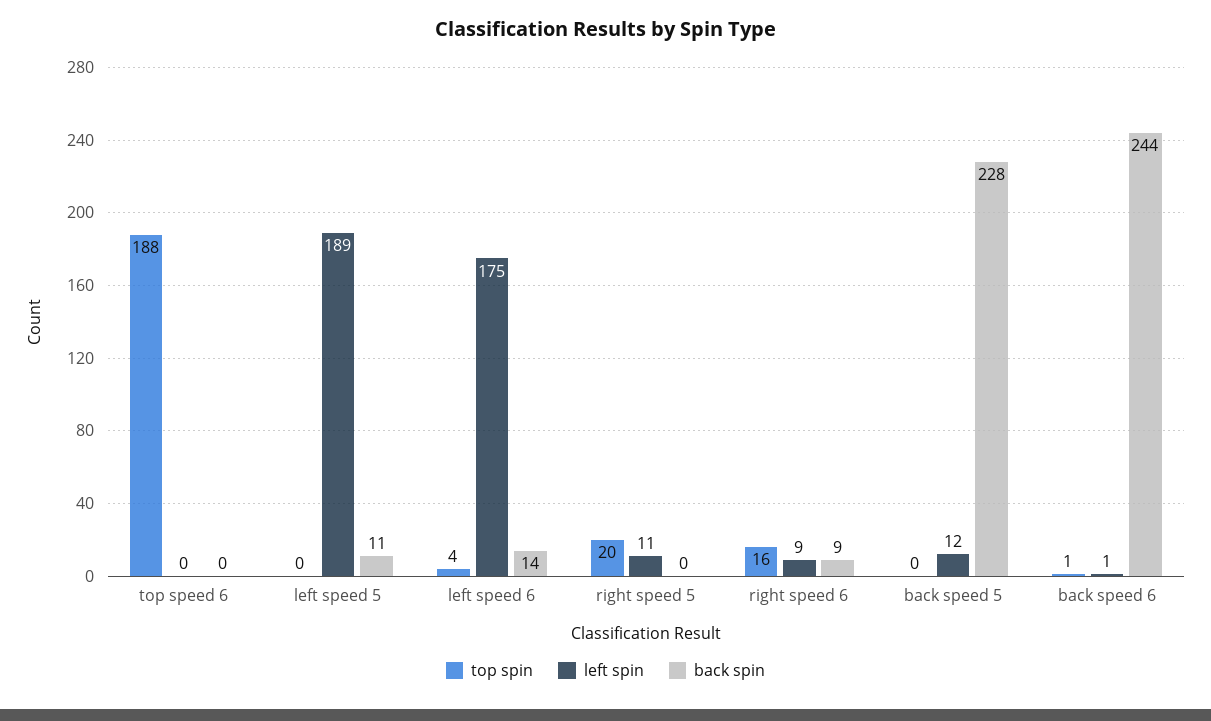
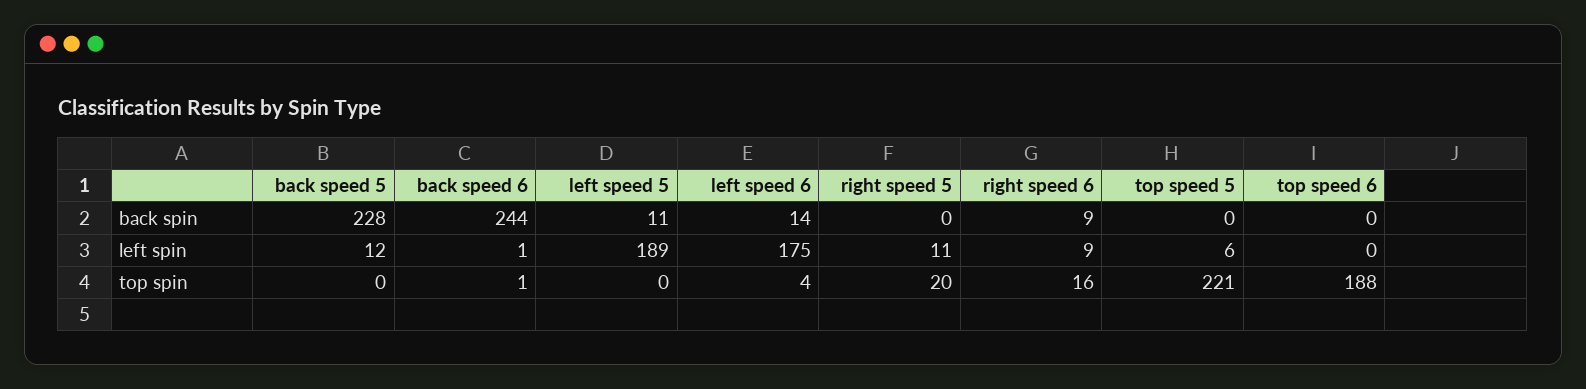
  {
    "top spin": {
      "top speed 6": 188,
      "left speed 5": 0,
      "left speed 6": 4,
      "right speed 5": 20,
      "right speed 6": 16,
      "back speed 5": 0,
-     "back speed 6": 1
+     "back speed 6": 1,
+     "top speed 5": 221
    },
    "left spin": {
      "top speed 6": 0,
      "left speed 5": 189,
      "left speed 6": 175,
      "right speed 5": 11,
      "right speed 6": 9,
      "back speed 5": 12,
-     "back speed 6": 1
+     "back speed 6": 1,
+     "top speed 5": 6
    },
    "back spin": {
      "top speed 6": 0,
      "left speed 5": 11,
      "left speed 6": 14,
      "right speed 5": 0,
      "right speed 6": 9,
      "back speed 5": 228,
-     "back speed 6": 244
+     "back speed 6": 244,
+     "top speed 5": 0
    }
  }

